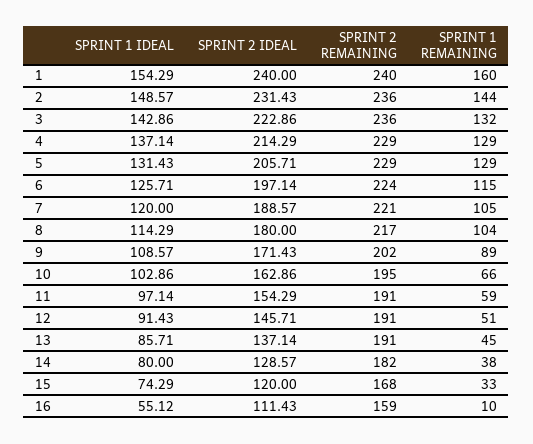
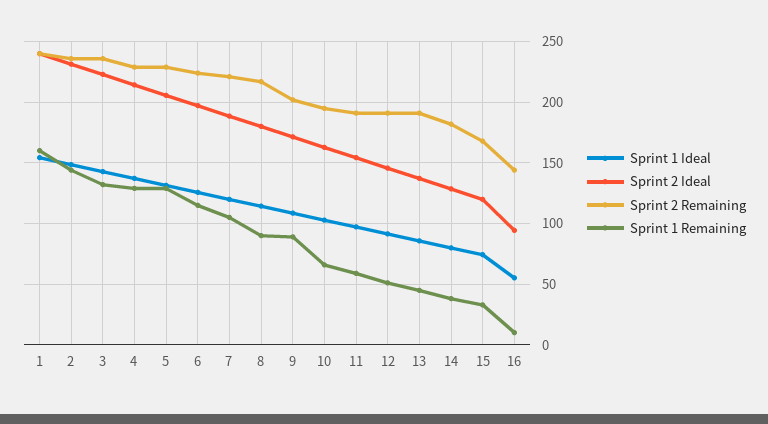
  {
    "SPRINT 1 IDEAL": {
      "1": 154.29,
      "2": 148.57,
      "3": 142.86,
      "4": 137.14,
      "5": 131.43,
      "6": 125.71,
      "7": 120,
      "8": 114.29,
      "9": 108.57,
      "10": 102.86,
      "11": 97.14,
      "12": 91.43,
      "13": 85.71,
      "14": 80,
      "15": 74.29,
      "16": 55.12
    },
    "SPRINT 2 IDEAL": {
      "1": 240,
      "2": 231.43,
      "3": 222.86,
      "4": 214.29,
      "5": 205.71,
      "6": 197.14,
      "7": 188.57,
      "8": 180,
      "9": 171.43,
      "10": 162.86,
      "11": 154.29,
      "12": 145.71,
      "13": 137.14,
      "14": 128.57,
      "15": 120,
-     "16": 111.43
+     "16": 95
    },
    "SPRINT 2 REMAINING": {
      "1": 240,
      "2": 236,
      "3": 236,
      "4": 229,
      "5": 229,
      "6": 224,
      "7": 221,
      "8": 217,
      "9": 202,
      "10": 195,
      "11": 191,
      "12": 191,
      "13": 191,
      "14": 182,
      "15": 168,
-     "16": 159
+     "16": 145
    },
    "SPRINT 1 REMAINING": {
      "1": 160,
      "2": 144,
      "3": 132,
      "4": 129,
      "5": 129,
      "6": 115,
      "7": 105,
-     "8": 104,
+     "8": 90,
      "9": 89,
      "10": 66,
      "11": 59,
      "12": 51,
      "13": 45,
      "14": 38,
      "15": 33,
      "16": 10
    }
  }

